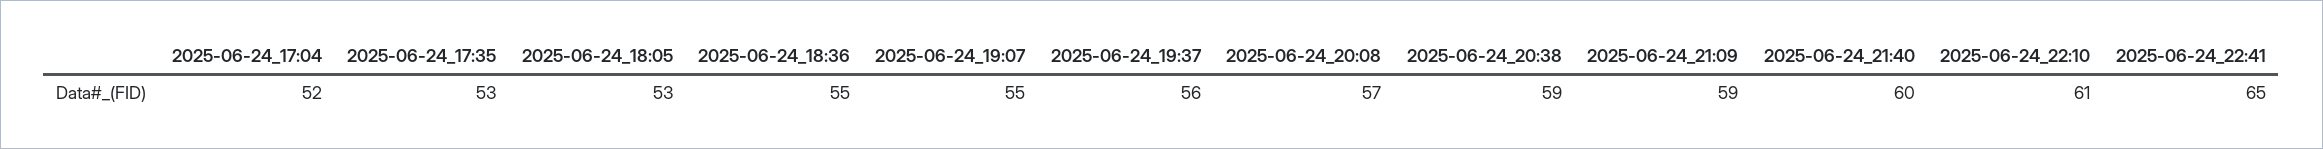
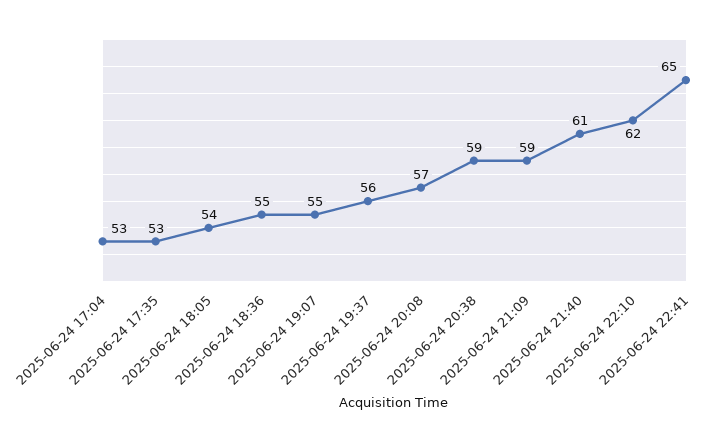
  {
-   "2025-06-24_17:04": 52,
+   "2025-06-24_17:04": 53,
    "2025-06-24_17:35": 53,
-   "2025-06-24_18:05": 53,
+   "2025-06-24_18:05": 54,
    "2025-06-24_18:36": 55,
    "2025-06-24_19:07": 55,
    "2025-06-24_19:37": 56,
    "2025-06-24_20:08": 57,
    "2025-06-24_20:38": 59,
    "2025-06-24_21:09": 59,
-   "2025-06-24_21:40": 60,
+   "2025-06-24_21:40": 61,
-   "2025-06-24_22:10": 61,
+   "2025-06-24_22:10": 62,
    "2025-06-24_22:41": 65
  }

